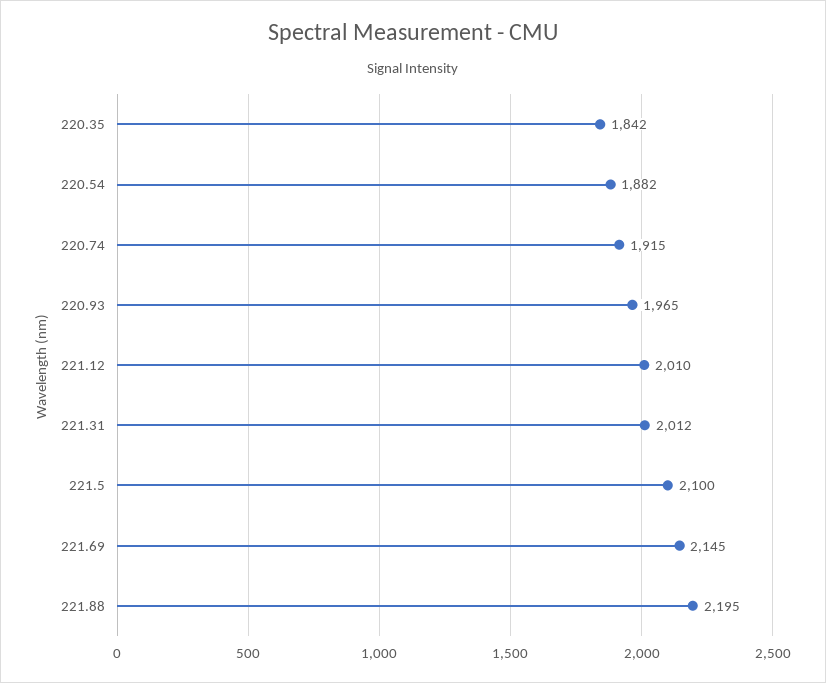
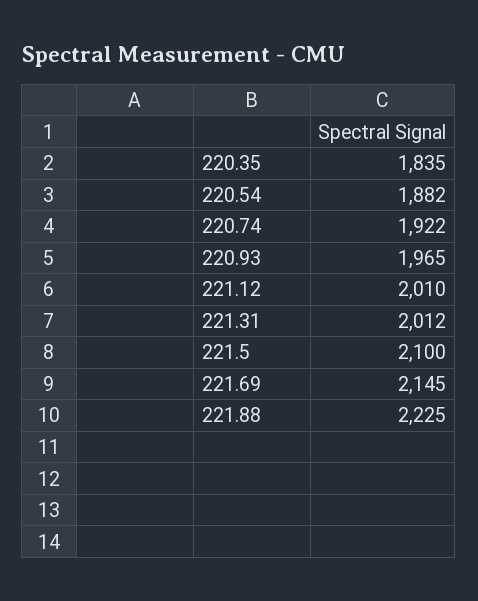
  {
-   "220.35": 1842,
+   "220.35": 1835,
    "220.54": 1882,
-   "220.74": 1915,
+   "220.74": 1922,
    "220.93": 1965,
    "221.12": 2010,
    "221.31": 2012,
    "221.5": 2100,
    "221.69": 2145,
-   "221.88": 2195
+   "221.88": 2225
  }

